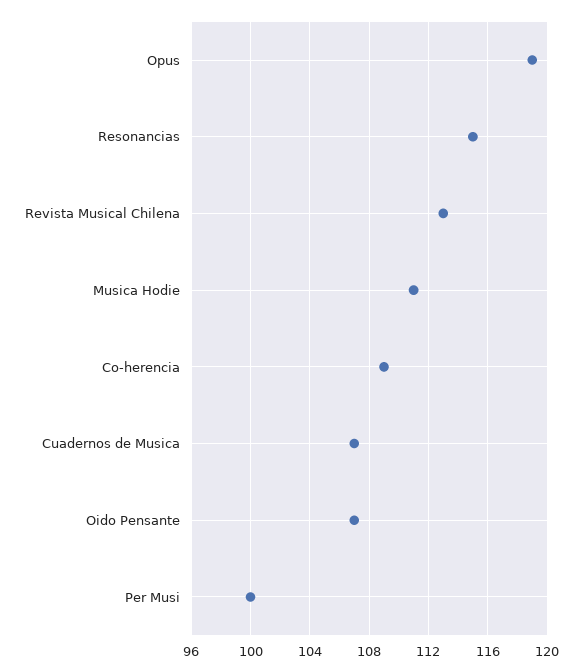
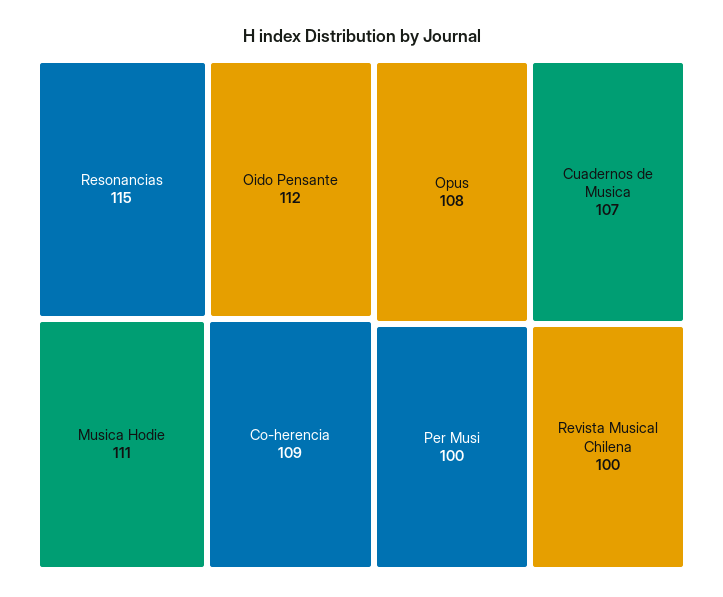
  {
-   "Opus": 119,
+   "Opus": 108,
    "Resonancias": 115,
-   "Revista Musical Chilena": 113,
+   "Revista Musical Chilena": 100,
    "Musica Hodie": 111,
    "Co-herencia": 109,
    "Cuadernos de Musica": 107,
-   "Oido Pensante": 107,
+   "Oido Pensante": 112,
    "Per Musi": 100
  }

